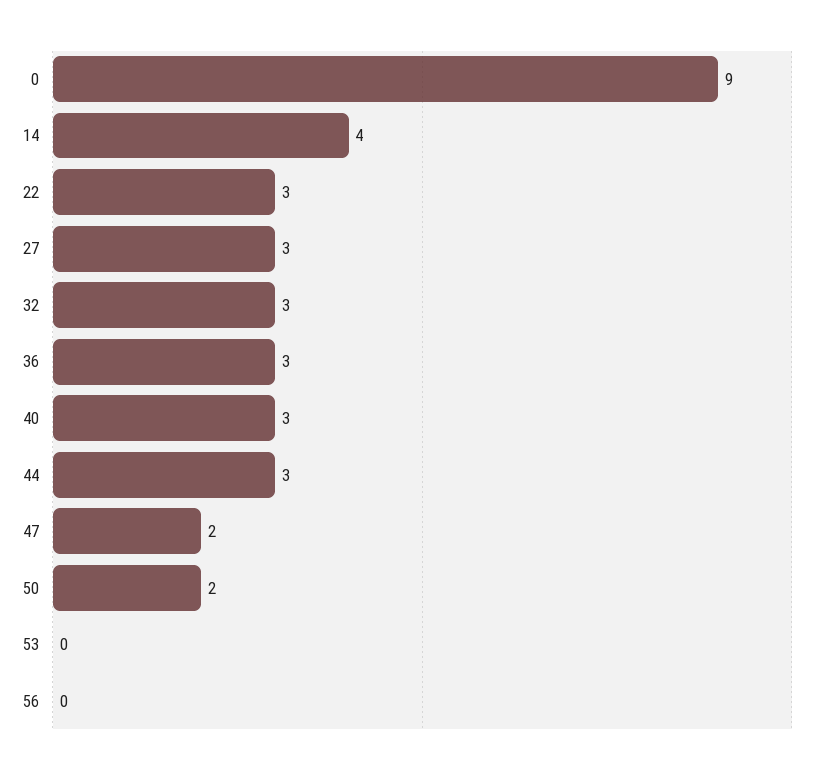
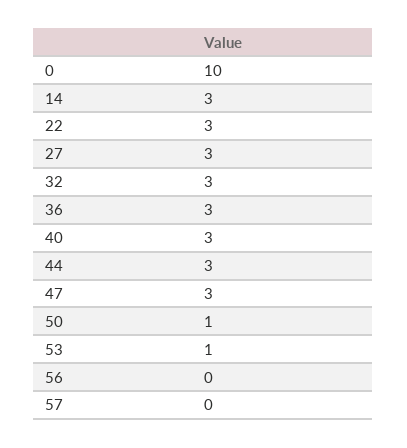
  {
-   "0": 9,
+   "0": 10,
-   "14": 4,
+   "14": 3,
    "22": 3,
    "27": 3,
    "32": 3,
    "36": 3,
    "40": 3,
    "44": 3,
-   "47": 2,
+   "47": 3,
-   "50": 2,
+   "50": 1,
-   "53": 0,
+   "53": 1,
-   "56": 0
+   "56": 0,
+   "57": 0
  }

